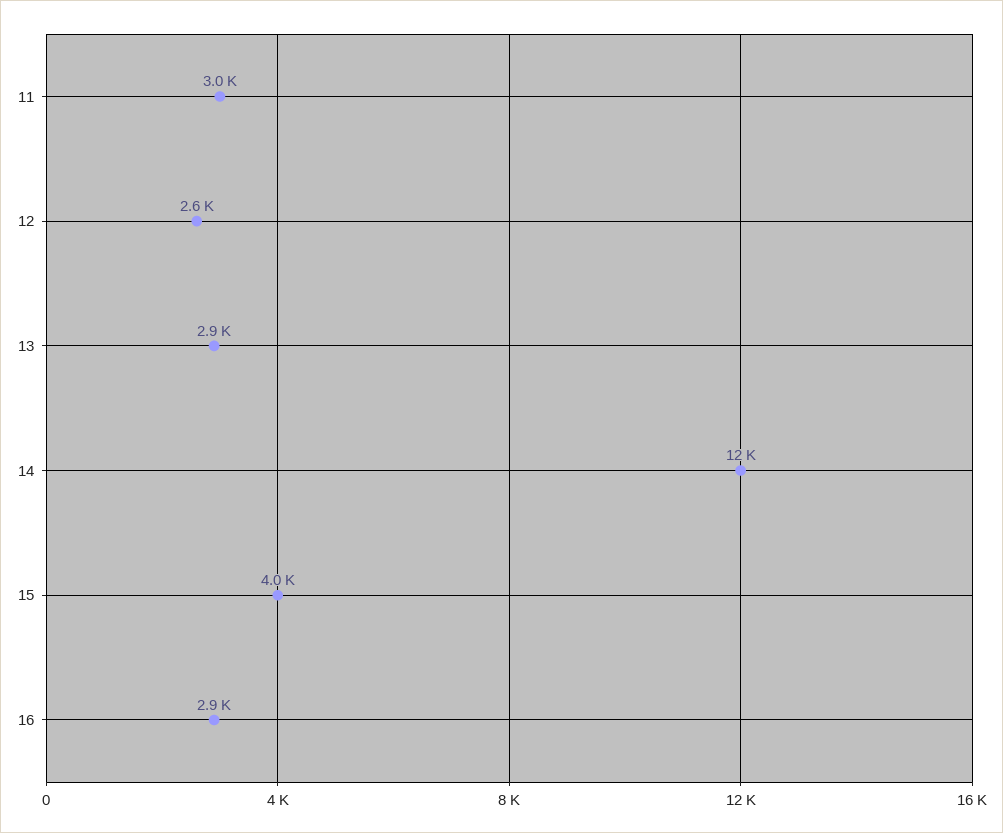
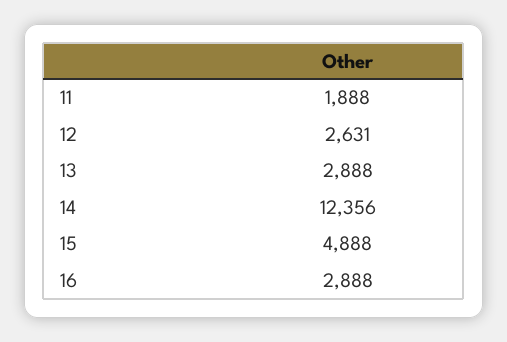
  {
-   "11": 3000,
+   "11": 1888,
    "12": 2631,
    "13": 2888,
    "14": 12356,
-   "15": 4000,
+   "15": 4888,
    "16": 2888
  }

